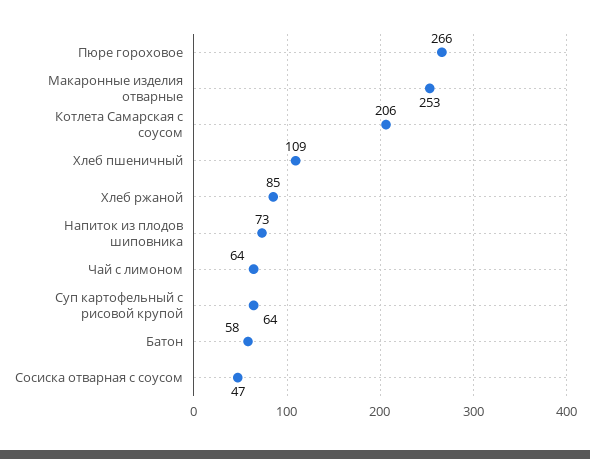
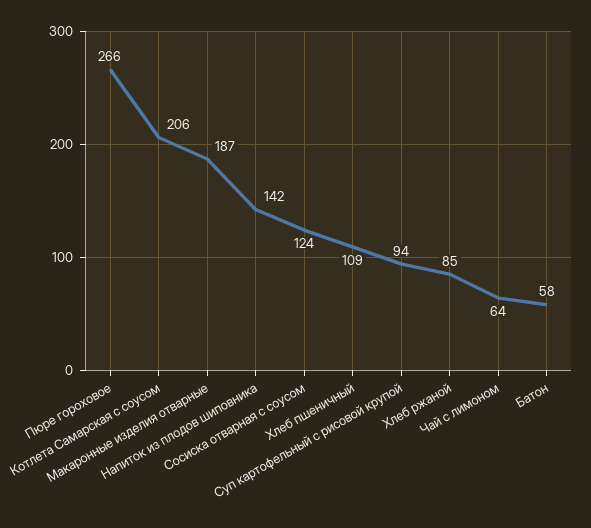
  {
    "Пюре гороховое": 266,
-   "Макаронные изделия отварные": 253,
+   "Макаронные изделия отварные": 187,
    "Котлета Самарская с соусом": 206,
    "Хлеб пшеничный": 109,
    "Хлеб ржаной": 85,
-   "Напиток из плодов шиповника": 73,
+   "Напиток из плодов шиповника": 142,
    "Чай с лимоном": 64,
-   "Суп картофельный с рисовой крупой": 64,
+   "Суп картофельный с рисовой крупой": 94,
    "Батон": 58,
-   "Сосиска отварная с соусом": 47
+   "Сосиска отварная с соусом": 124
  }

